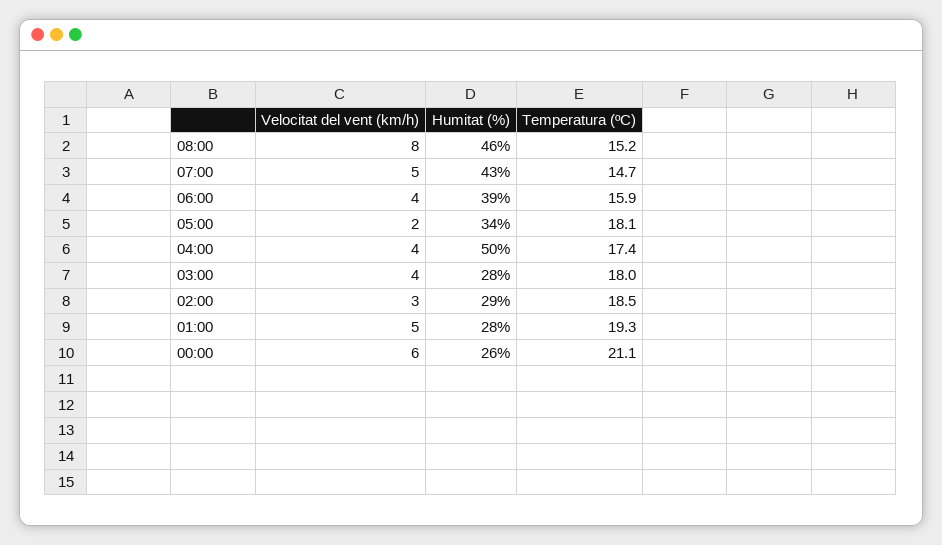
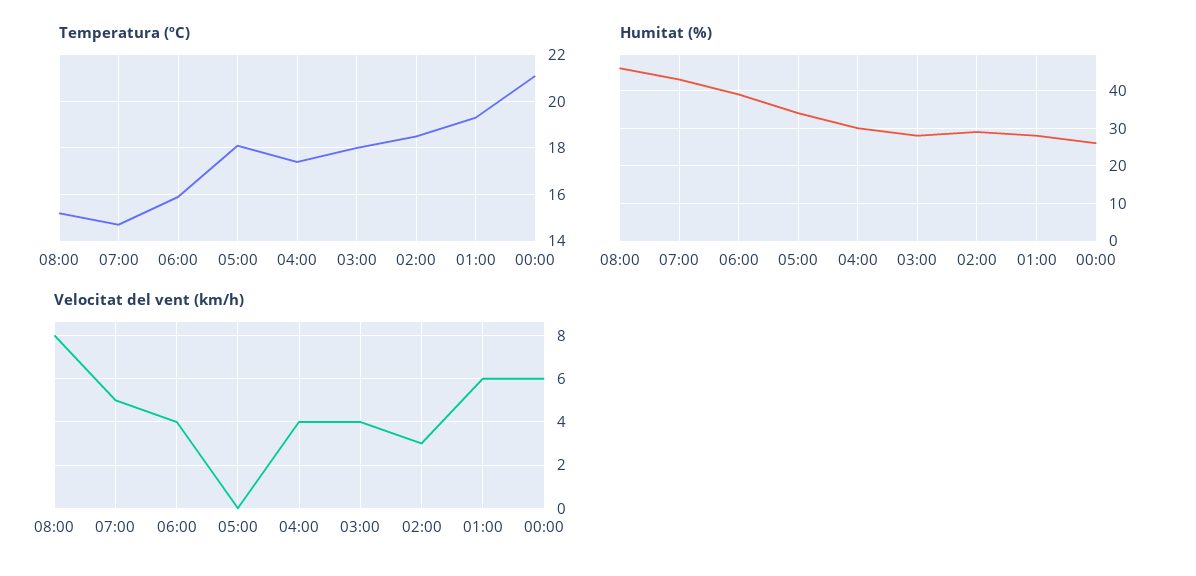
  {
    "Velocitat del vent (km/h)": {
      "08:00": 8,
      "07:00": 5,
      "06:00": 4,
-     "05:00": 2,
+     "05:00": 0,
      "04:00": 4,
      "03:00": 4,
      "02:00": 3,
-     "01:00": 5,
+     "01:00": 6,
      "00:00": 6
    },
    "Humitat (%)": {
      "08:00": 46,
      "07:00": 43,
      "06:00": 39,
      "05:00": 34,
-     "04:00": 50,
+     "04:00": 30,
      "03:00": 28,
      "02:00": 29,
      "01:00": 28,
      "00:00": 26
    },
    "Temperatura (ºC)": {
      "08:00": 15.2,
      "07:00": 14.7,
      "06:00": 15.9,
      "05:00": 18.1,
      "04:00": 17.4,
      "03:00": 18,
      "02:00": 18.5,
      "01:00": 19.3,
      "00:00": 21.1
    }
  }

